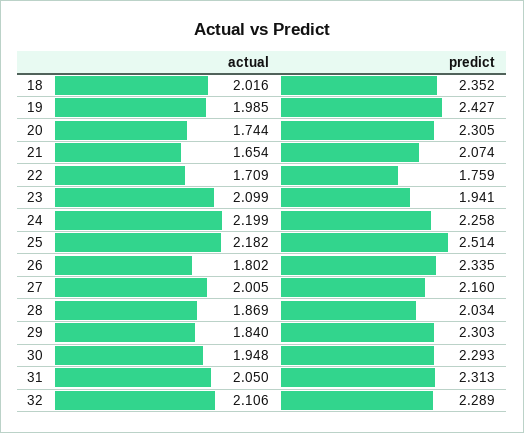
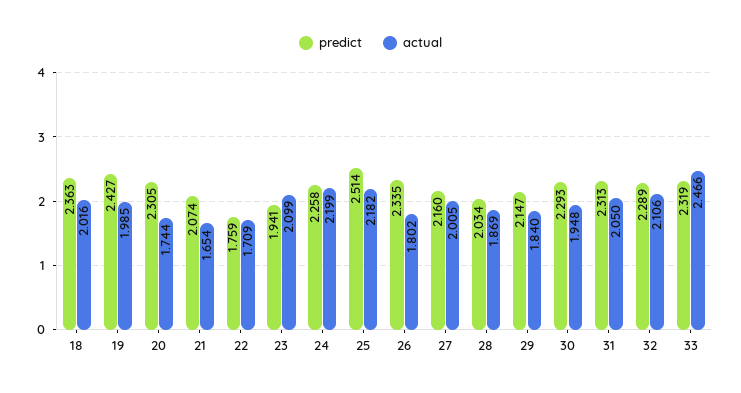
  {
    "actual": {
      "18": 2.016,
      "19": 1.985,
      "20": 1.744,
      "21": 1.654,
      "22": 1.709,
      "23": 2.099,
      "24": 2.199,
      "25": 2.182,
      "26": 1.802,
      "27": 2.005,
      "28": 1.869,
      "29": 1.84,
      "30": 1.948,
      "31": 2.05,
-     "32": 2.106
+     "32": 2.106,
+     "33": 2.466
    },
    "predict": {
-     "18": 2.352,
+     "18": 2.363,
      "19": 2.427,
      "20": 2.305,
      "21": 2.074,
      "22": 1.759,
      "23": 1.941,
      "24": 2.258,
      "25": 2.514,
      "26": 2.335,
      "27": 2.16,
      "28": 2.034,
-     "29": 2.303,
+     "29": 2.147,
      "30": 2.293,
      "31": 2.313,
-     "32": 2.289
+     "32": 2.289,
+     "33": 2.319
    }
  }

